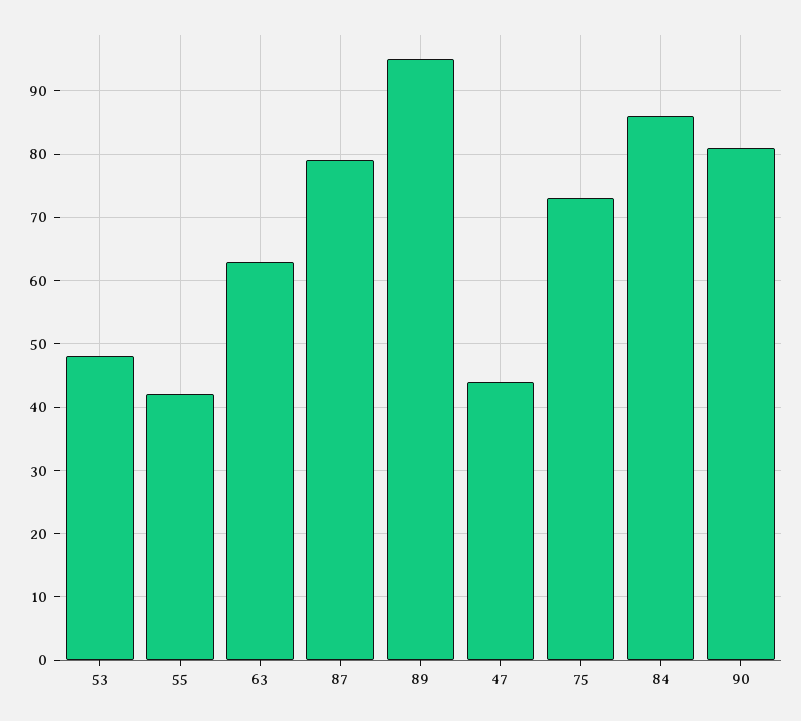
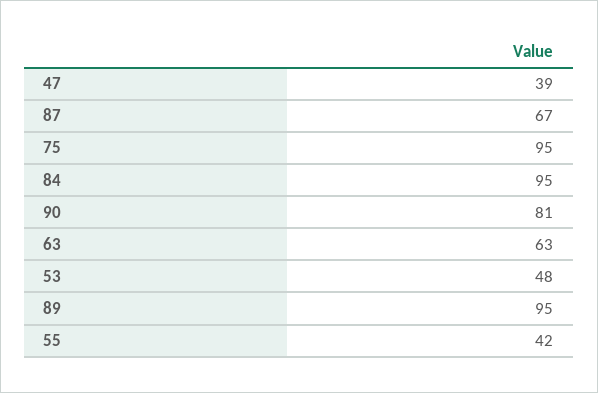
  {
    "53": 48,
    "55": 42,
    "63": 63,
-   "87": 79,
+   "87": 67,
    "89": 95,
-   "47": 44,
+   "47": 39,
-   "75": 73,
+   "75": 95,
-   "84": 86,
+   "84": 95,
    "90": 81
  }

